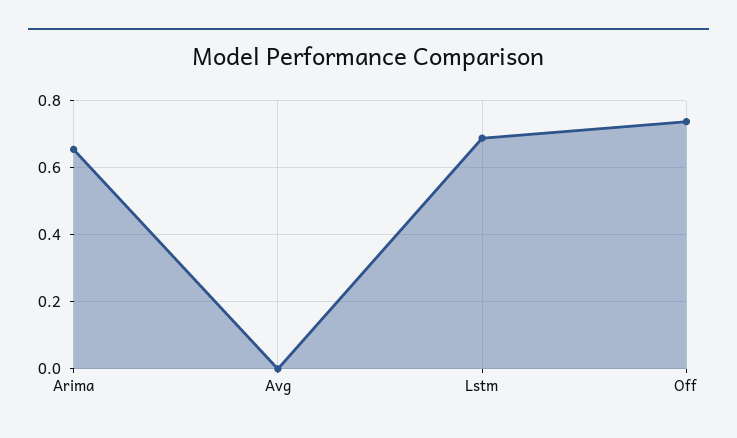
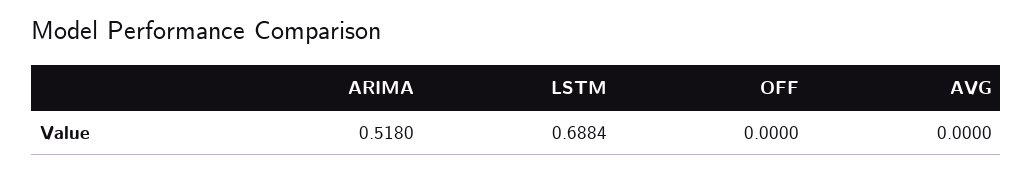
  {
-   "Arima": 0.66,
+   "Arima": 0.518,
    "Avg": 0,
    "Lstm": 0.6884,
-   "Off": 0.74
+   "Off": 0
  }

